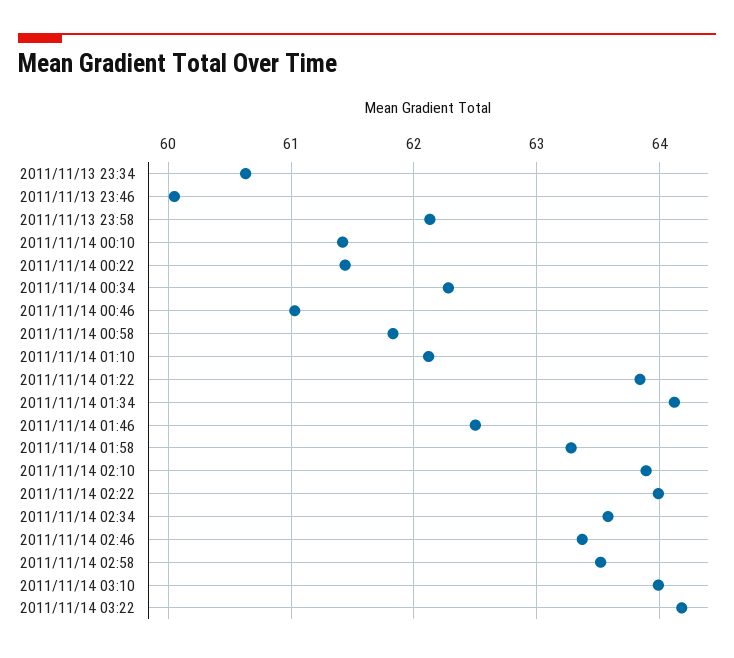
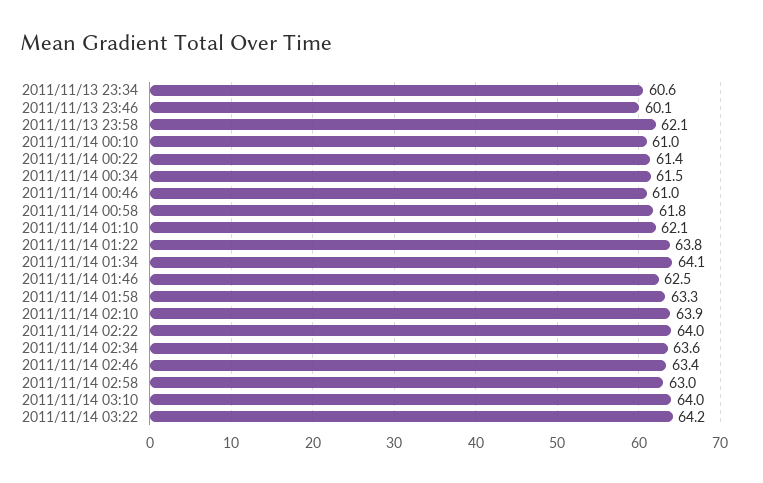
  {
    "2011/11/13 23:34": 60.6,
    "2011/11/13 23:46": 60.1,
    "2011/11/13 23:58": 62.1,
-   "2011/11/14 00:10": 61.4,
+   "2011/11/14 00:10": 61,
    "2011/11/14 00:22": 61.4,
-   "2011/11/14 00:34": 62.3,
+   "2011/11/14 00:34": 61.5,
    "2011/11/14 00:46": 61,
    "2011/11/14 00:58": 61.8,
    "2011/11/14 01:10": 62.1,
    "2011/11/14 01:22": 63.8,
    "2011/11/14 01:34": 64.1,
    "2011/11/14 01:46": 62.5,
    "2011/11/14 01:58": 63.3,
    "2011/11/14 02:10": 63.9,
    "2011/11/14 02:22": 64,
    "2011/11/14 02:34": 63.6,
    "2011/11/14 02:46": 63.4,
-   "2011/11/14 02:58": 63.5,
+   "2011/11/14 02:58": 63,
    "2011/11/14 03:10": 64,
    "2011/11/14 03:22": 64.2
  }

